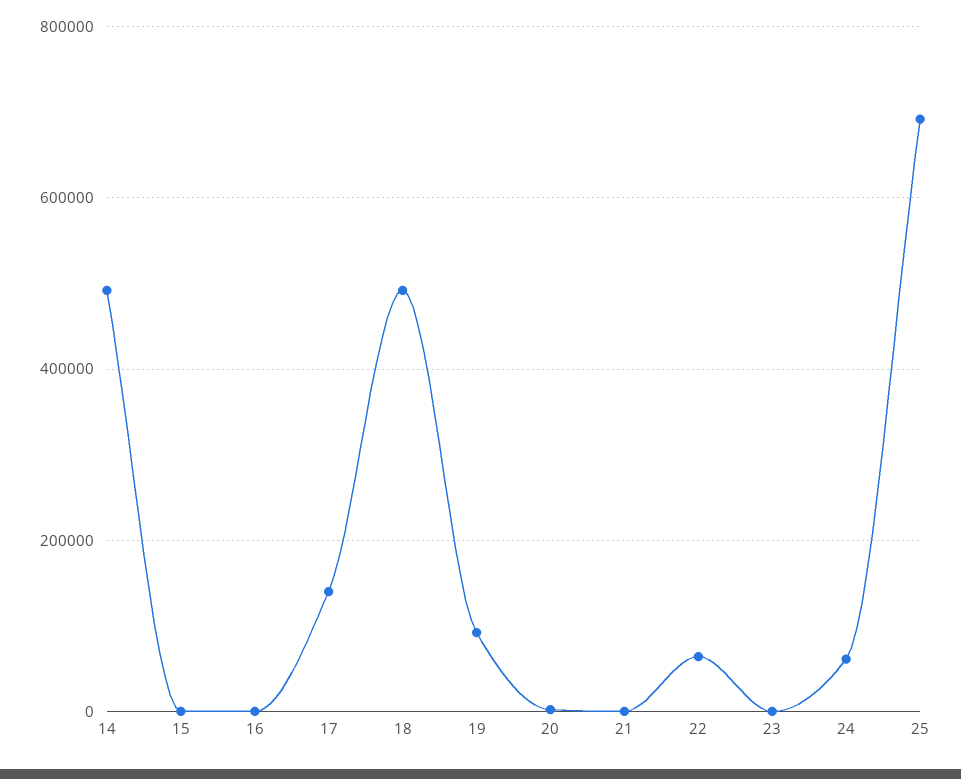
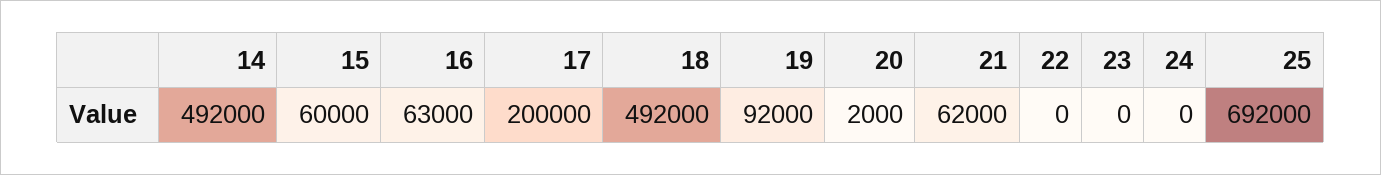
  {
    "14": 492000,
-   "15": 0,
+   "15": 60000,
-   "16": 0,
+   "16": 63000,
-   "17": 140000,
+   "17": 200000,
    "18": 492000,
    "19": 92000,
    "20": 2000,
-   "21": 0,
+   "21": 62000,
-   "22": 60000,
+   "22": 0,
    "23": 0,
-   "24": 60000,
+   "24": 0,
    "25": 692000
  }

